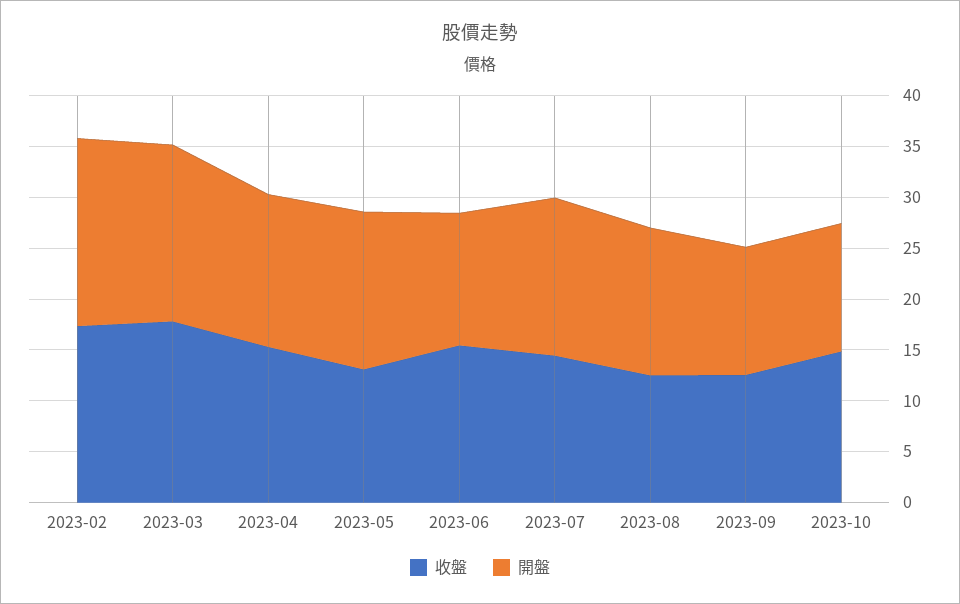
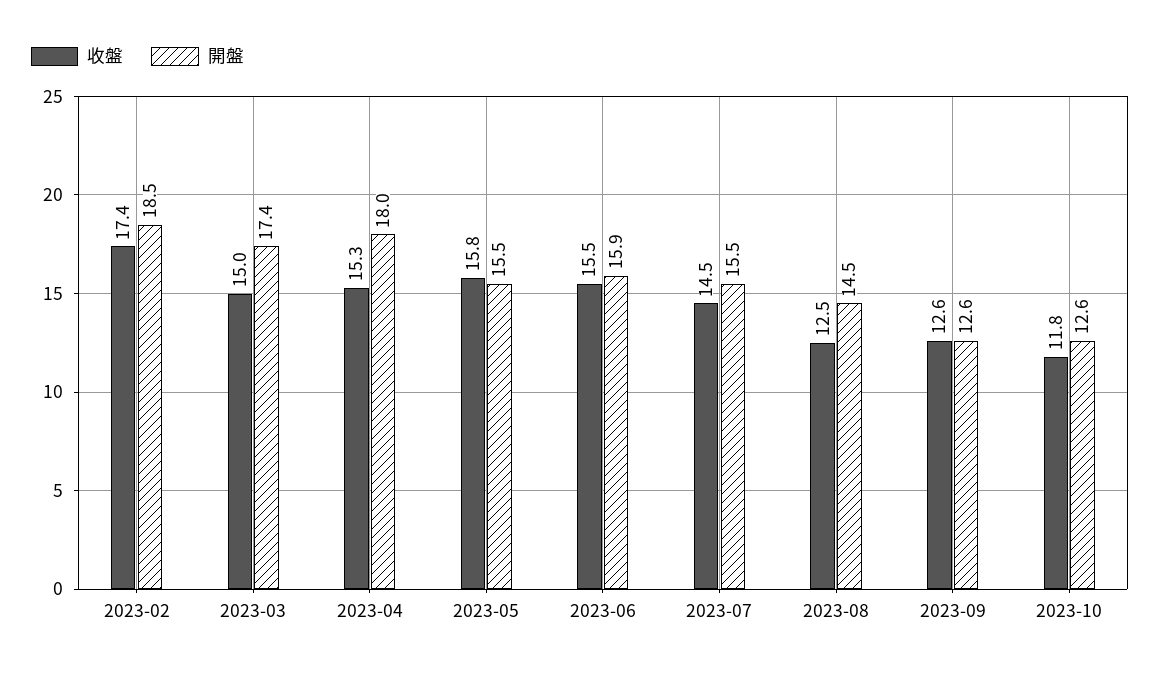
  {
    "收盤": {
      "2023-02": 17.4,
-     "2023-03": 18,
+     "2023-03": 15,
      "2023-04": 15.3,
-     "2023-05": 13,
+     "2023-05": 15.8,
      "2023-06": 15.5,
      "2023-07": 14.5,
      "2023-08": 12.5,
      "2023-09": 12.6,
-     "2023-10": 15
+     "2023-10": 11.8
    },
    "開盤": {
      "2023-02": 18.5,
      "2023-03": 17.4,
-     "2023-04": 15,
+     "2023-04": 18,
      "2023-05": 15.5,
-     "2023-06": 13,
+     "2023-06": 15.9,
      "2023-07": 15.5,
      "2023-08": 14.5,
      "2023-09": 12.6,
      "2023-10": 12.6
    }
  }

